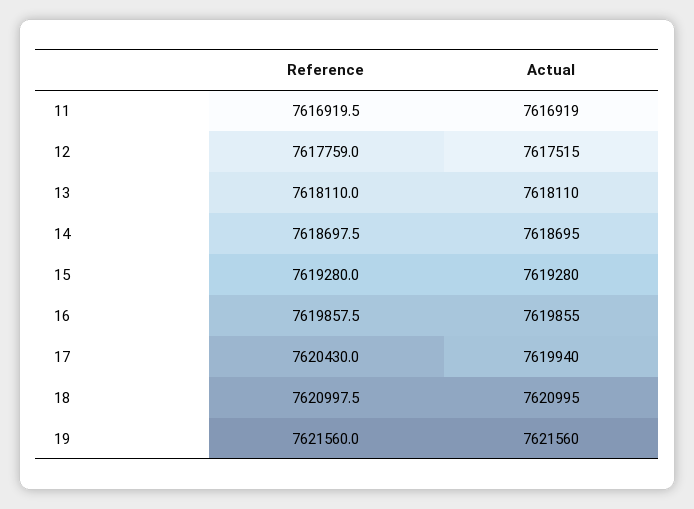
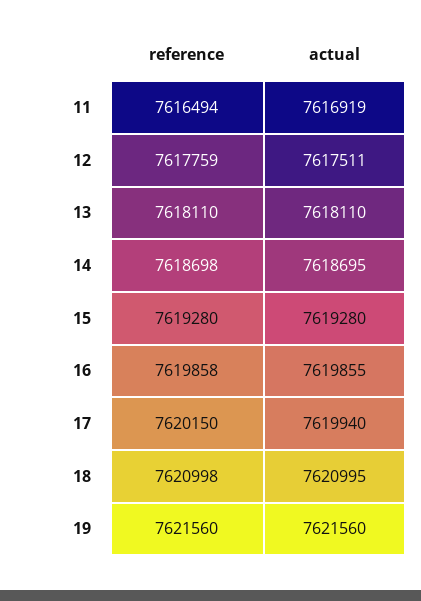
  {
    "Reference": {
-     "11": 7616919.5,
+     "11": 7616494,
      "12": 7617759,
      "13": 7618110,
      "14": 7618697.5,
      "15": 7619280,
      "16": 7619857.5,
-     "17": 7620430,
+     "17": 7620150,
      "18": 7620997.5,
      "19": 7621560
    },
    "Actual": {
      "11": 7616919,
-     "12": 7617515,
+     "12": 7617511,
      "13": 7618110,
      "14": 7618695,
      "15": 7619280,
      "16": 7619855,
      "17": 7619940,
      "18": 7620995,
      "19": 7621560
    }
  }

